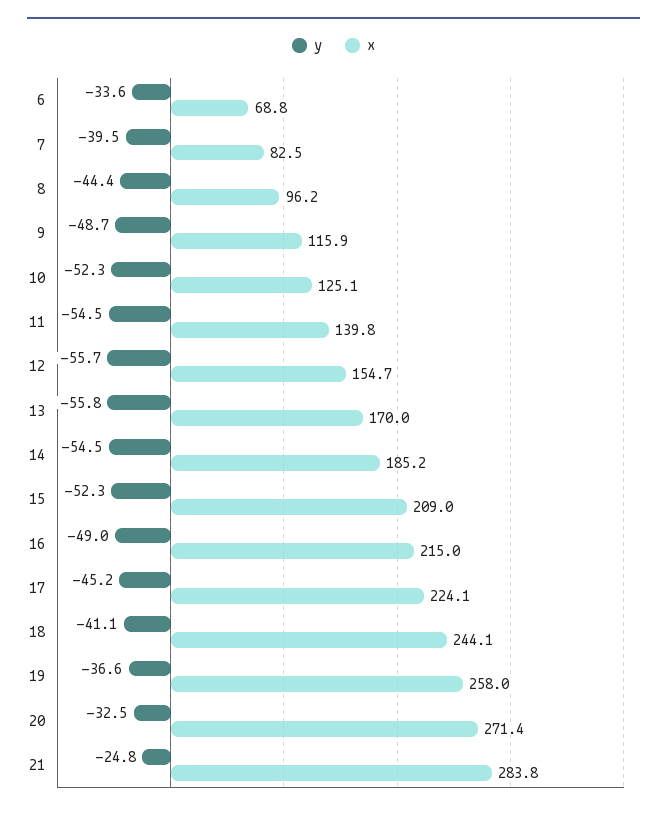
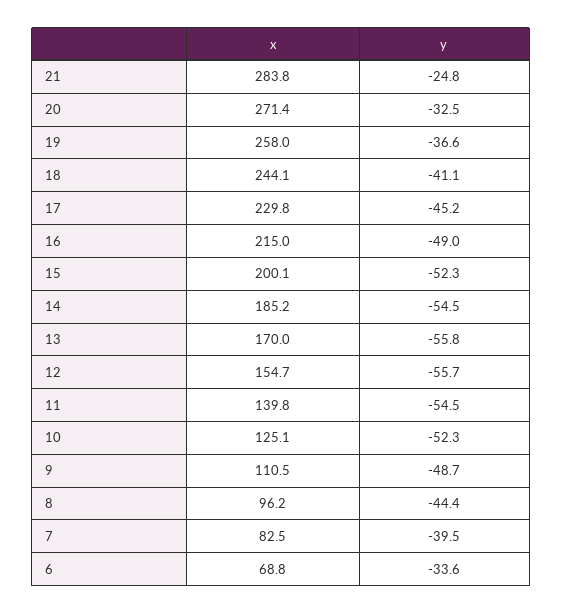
  {
    "y": {
      "6": -33.6,
      "7": -39.5,
      "8": -44.4,
      "9": -48.7,
      "10": -52.3,
      "11": -54.5,
      "12": -55.7,
      "13": -55.8,
      "14": -54.5,
      "15": -52.3,
      "16": -49,
      "17": -45.2,
      "18": -41.1,
      "19": -36.6,
      "20": -32.5,
      "21": -24.8
    },
    "x": {
      "6": 68.8,
      "7": 82.5,
      "8": 96.2,
-     "9": 115.9,
+     "9": 110.5,
      "10": 125.1,
      "11": 139.8,
      "12": 154.7,
      "13": 170,
      "14": 185.2,
-     "15": 209,
+     "15": 200.1,
      "16": 215,
-     "17": 224.1,
+     "17": 229.8,
      "18": 244.1,
      "19": 258,
      "20": 271.4,
      "21": 283.8
    }
  }

